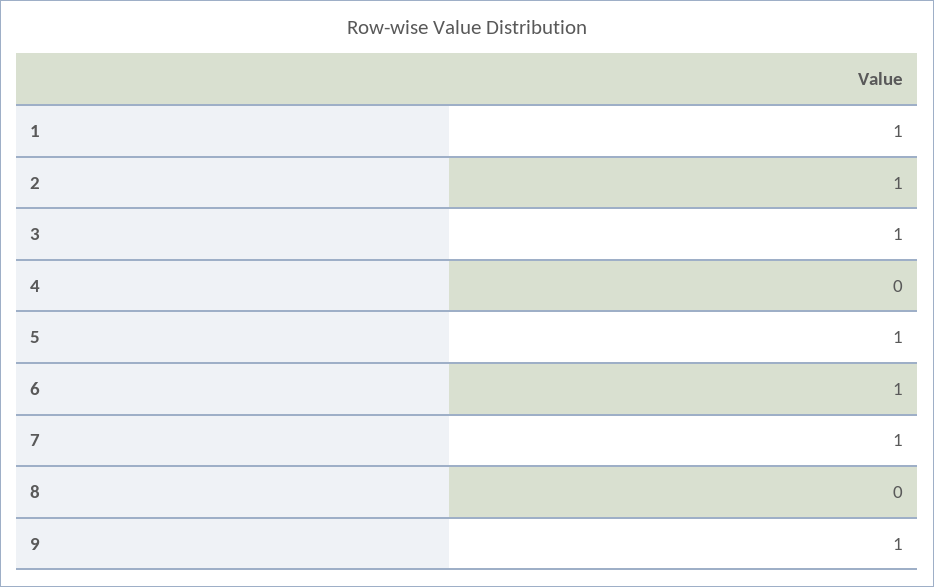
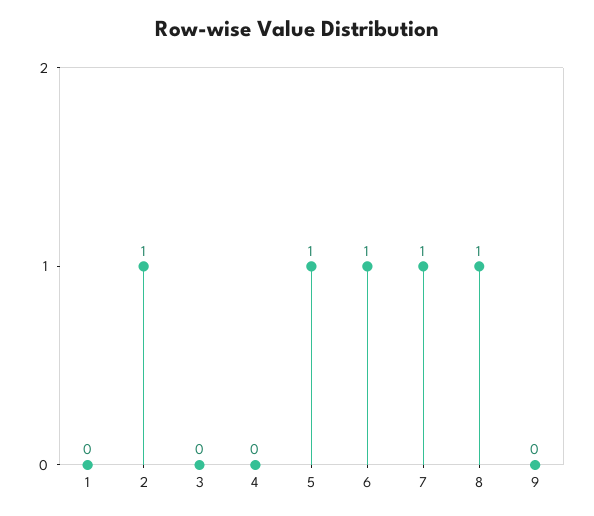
  {
-   "1": 1,
+   "1": 0,
    "2": 1,
-   "3": 1,
+   "3": 0,
    "4": 0,
    "5": 1,
    "6": 1,
    "7": 1,
-   "8": 0,
+   "8": 1,
-   "9": 1
+   "9": 0
  }

